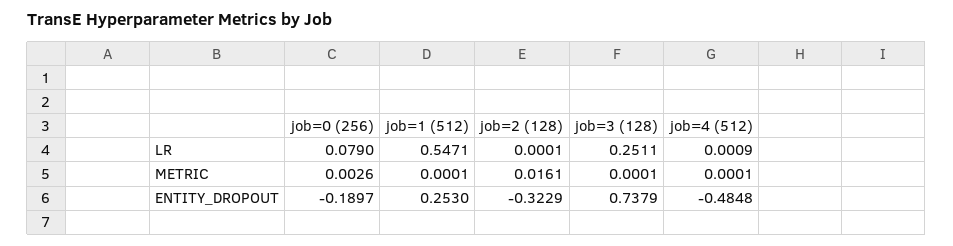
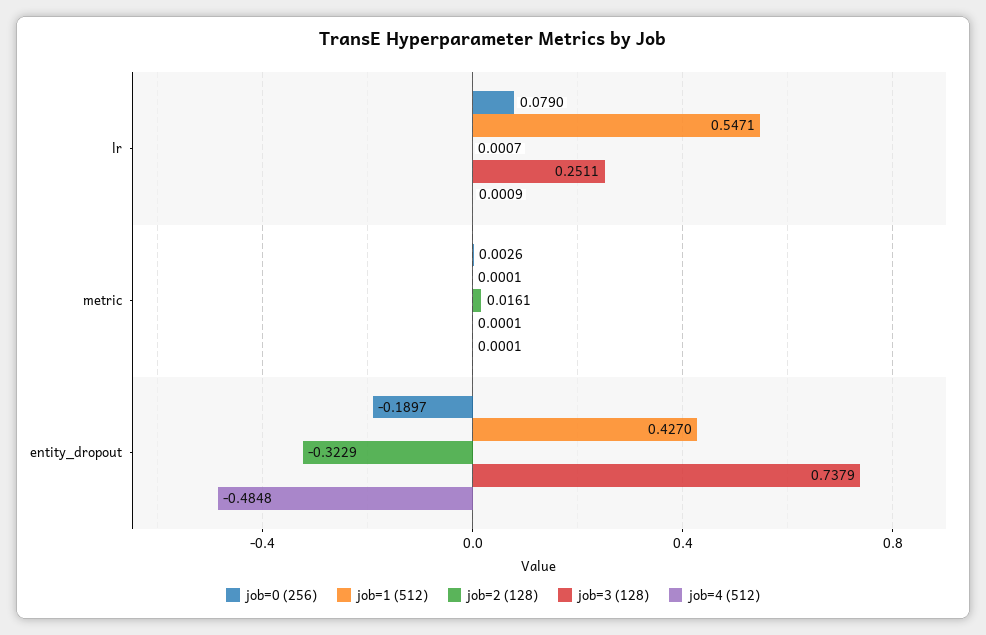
  {
    "job=0 (256)": {
      "LR": 0.079,
      "METRIC": 0.0026,
      "ENTITY_DROPOUT": -0.1897
    },
    "job=1 (512)": {
      "LR": 0.5471,
      "METRIC": 0.0001,
-     "ENTITY_DROPOUT": 0.253
+     "ENTITY_DROPOUT": 0.427
    },
    "job=2 (128)": {
-     "LR": 0.0001,
+     "LR": 0.0007,
      "METRIC": 0.0161,
      "ENTITY_DROPOUT": -0.3229
    },
    "job=3 (128)": {
      "LR": 0.2511,
      "METRIC": 0.0001,
      "ENTITY_DROPOUT": 0.7379
    },
    "job=4 (512)": {
      "LR": 0.0009,
      "METRIC": 0.0001,
      "ENTITY_DROPOUT": -0.4848
    }
  }

